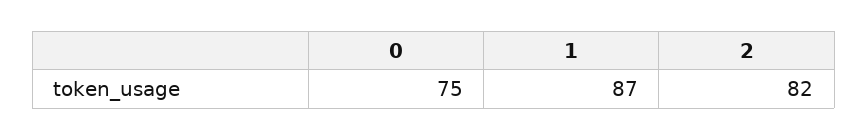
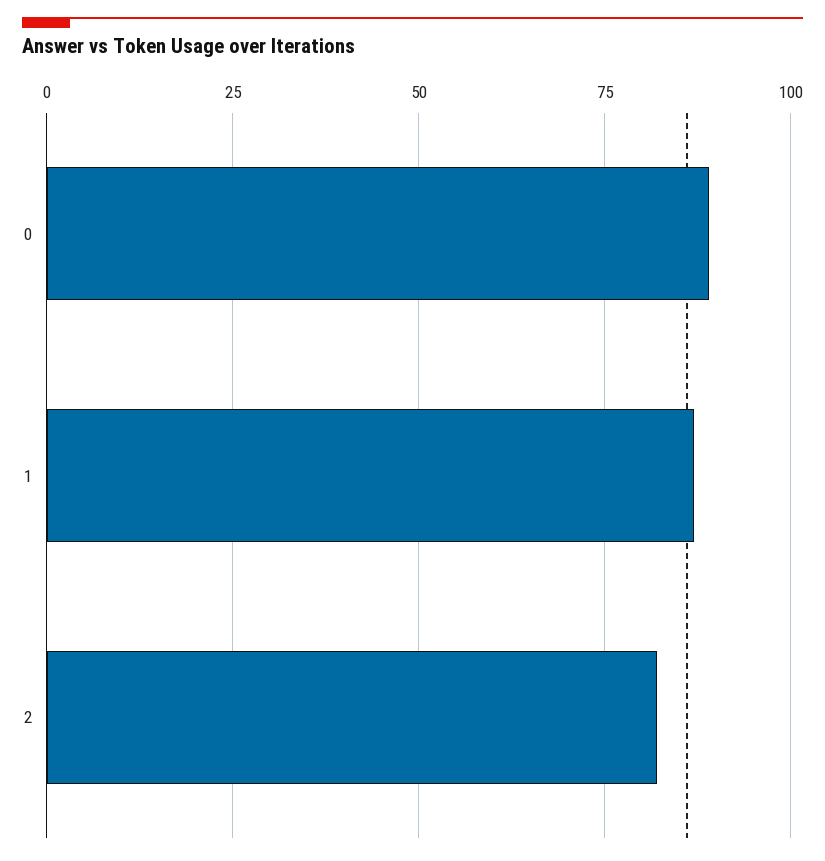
  {
-   "0": 75,
+   "0": 90,
    "1": 87,
    "2": 82
  }

